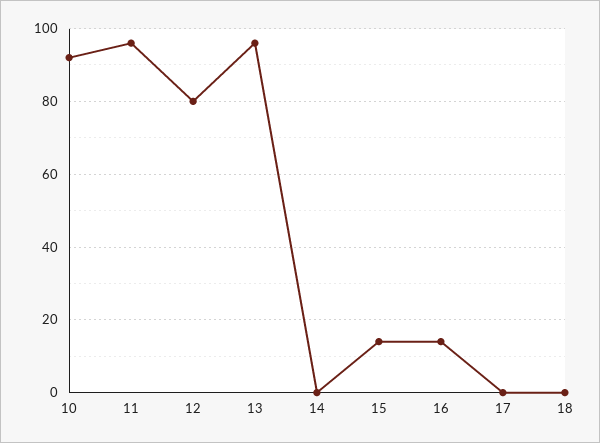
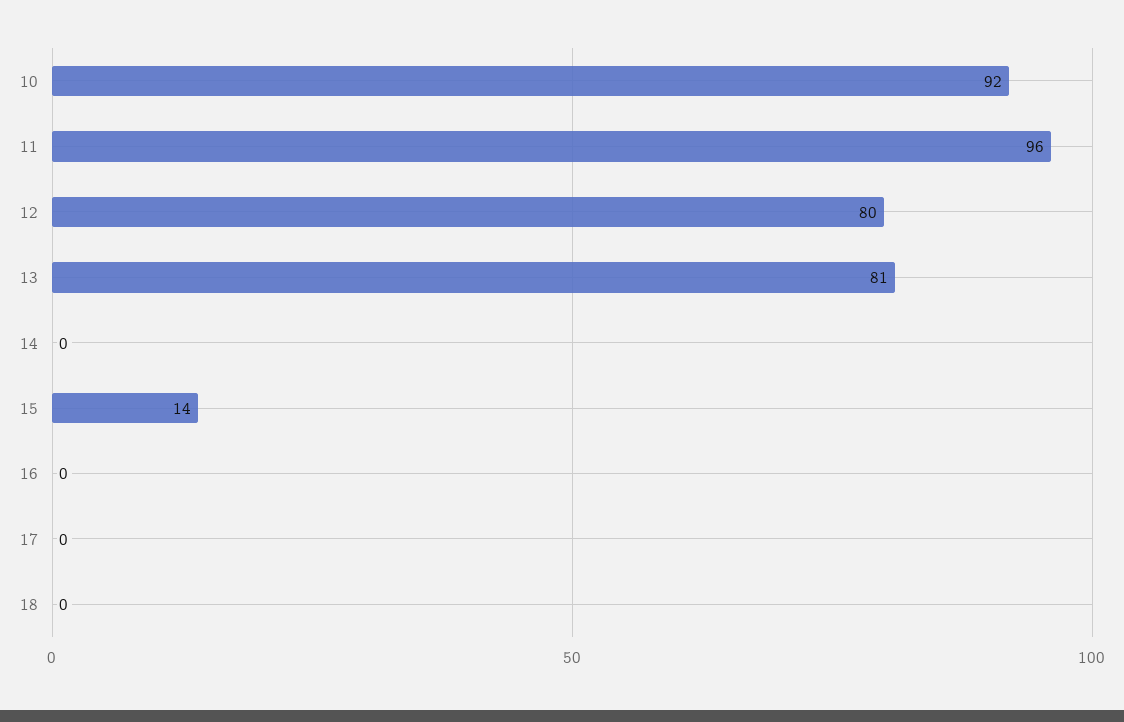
  {
    "10": 92,
    "11": 96,
    "12": 80,
-   "13": 95,
+   "13": 81,
    "14": 0,
    "15": 14,
-   "16": 15,
+   "16": 0,
    "17": 0,
    "18": 0
  }

